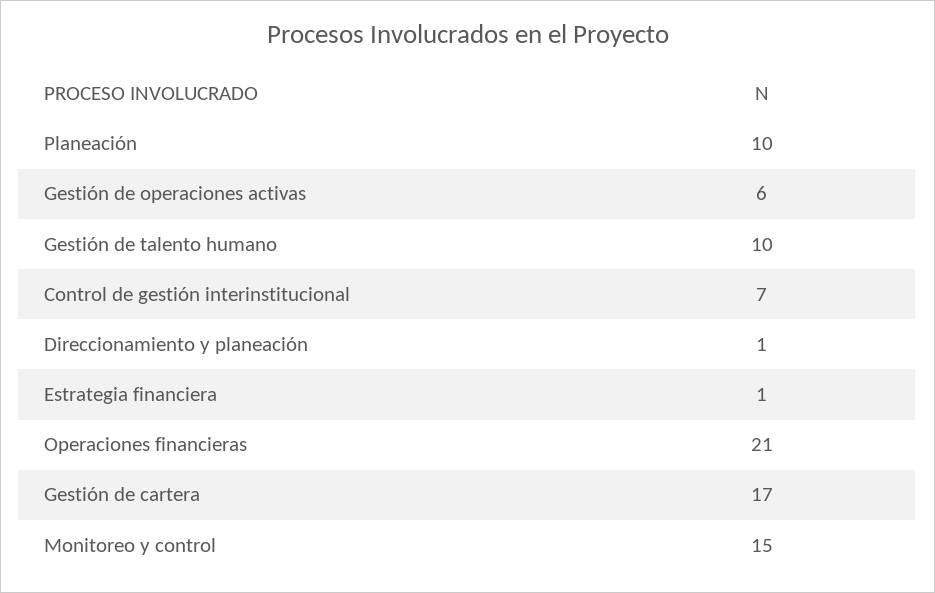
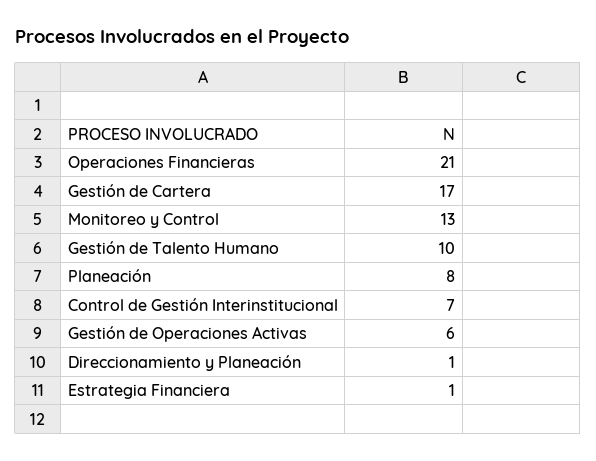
  {
-   "Planeación": 10,
+   "Planeación": 8,
    "Gestión de operaciones activas": 6,
    "Gestión de talento humano": 10,
    "Control de gestión interinstitucional": 7,
    "Direccionamiento y planeación": 1,
    "Estrategia financiera": 1,
    "Operaciones financieras": 21,
    "Gestión de cartera": 17,
-   "Monitoreo y control": 15
+   "Monitoreo y control": 13
  }

